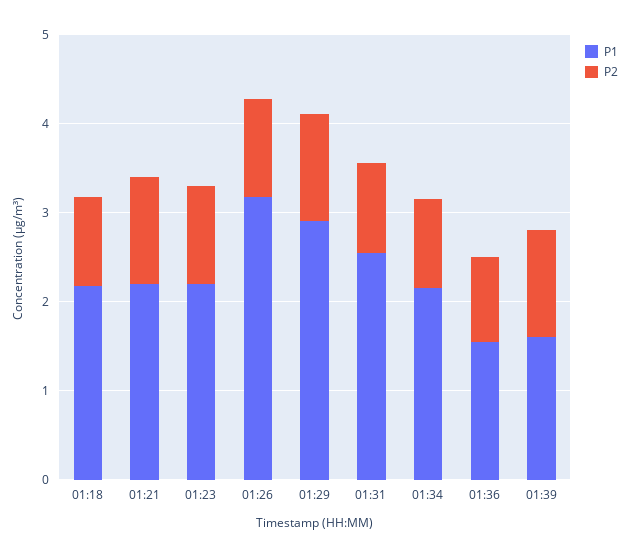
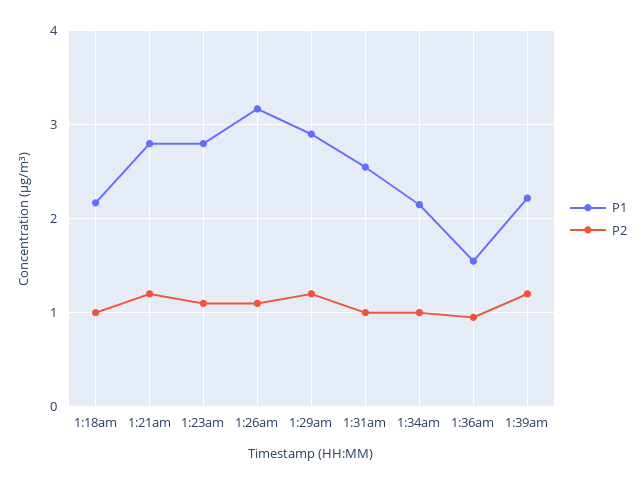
  {
    "P1": {
      "01:18": 2.2,
-     "01:21": 2.2,
+     "01:21": 2.8,
-     "01:23": 2.2,
+     "01:23": 2.8,
      "01:26": 3.2,
      "01:29": 2.9,
      "01:31": 2.6,
      "01:34": 2.2,
      "01:36": 1.6,
-     "01:39": 1.6
+     "01:39": 2.2
    },
    "P2": {
      "01:18": 1,
      "01:21": 1.2,
      "01:23": 1.1,
      "01:26": 1.1,
      "01:29": 1.2,
      "01:31": 1,
      "01:34": 1,
      "01:36": 1,
      "01:39": 1.2
    }
  }

